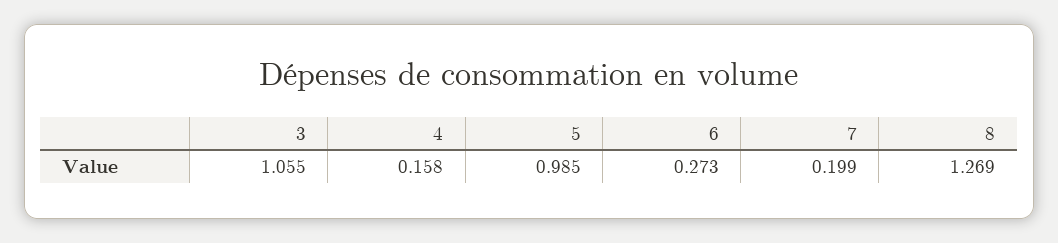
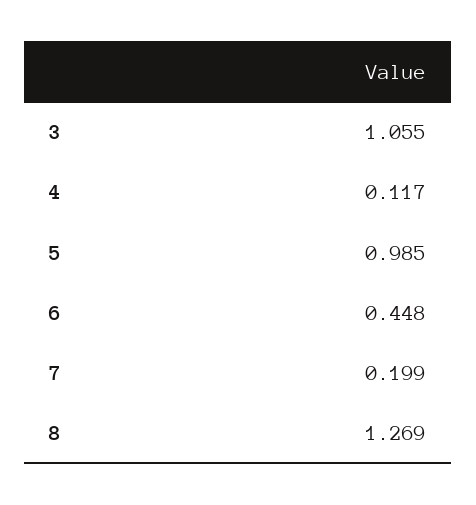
  {
    "3": 1.055,
-   "4": 0.158,
+   "4": 0.117,
    "5": 0.985,
-   "6": 0.273,
+   "6": 0.448,
    "7": 0.199,
    "8": 1.269
  }

